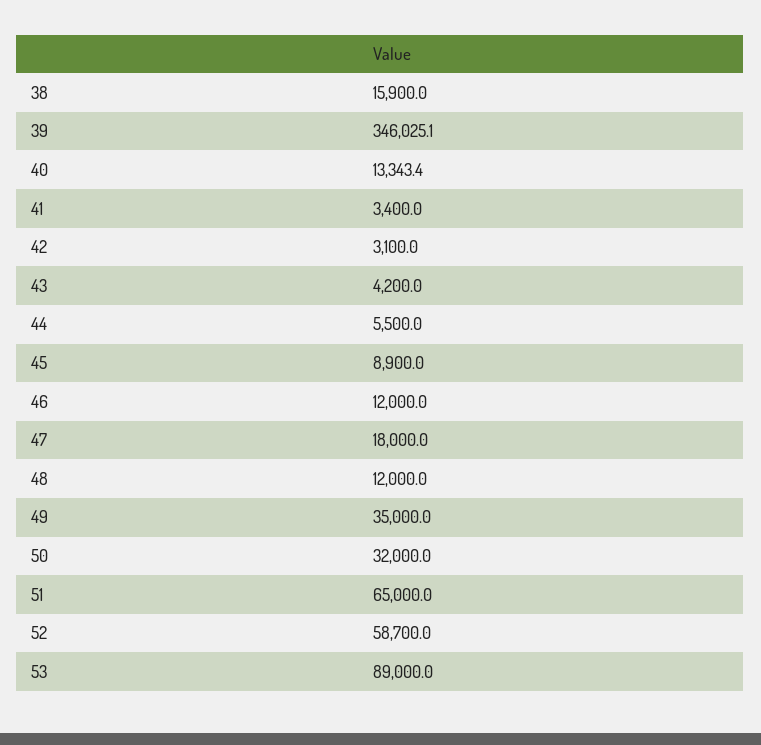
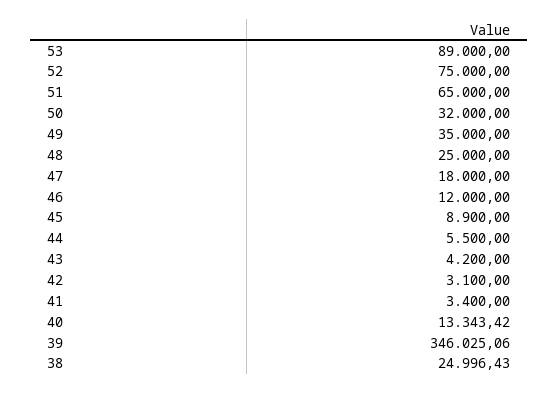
  {
-   "38": 15900,
+   "38": 24996.43,
    "39": 346025.06,
    "40": 13343.42,
    "41": 3400,
    "42": 3100,
    "43": 4200,
    "44": 5500,
    "45": 8900,
    "46": 12000,
    "47": 18000,
-   "48": 12000,
+   "48": 25000,
    "49": 35000,
    "50": 32000,
    "51": 65000,
-   "52": 58700,
+   "52": 75000,
    "53": 89000
  }

